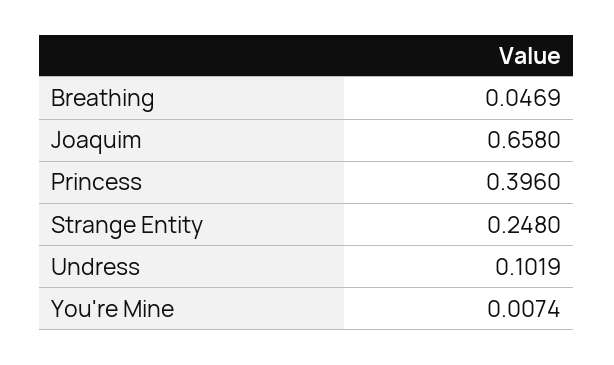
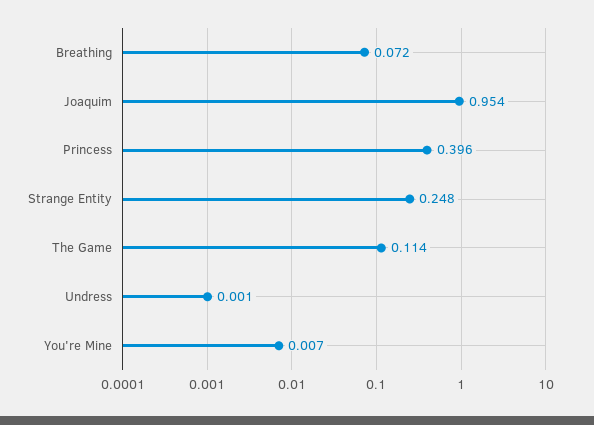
  {
-   "Breathing": 0.0469,
+   "Breathing": 0.072,
-   "Joaquim": 0.658,
+   "Joaquim": 0.954,
    "Princess": 0.396,
    "Strange Entity": 0.248,
-   "Undress": 0.1019,
+   "Undress": 0.001,
-   "You're Mine": 0.0074
+   "You're Mine": 0.0074,
+   "The Game": 0.114
  }

